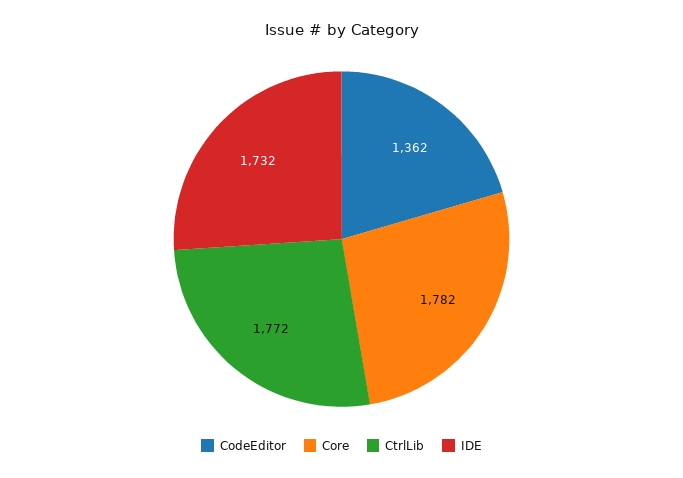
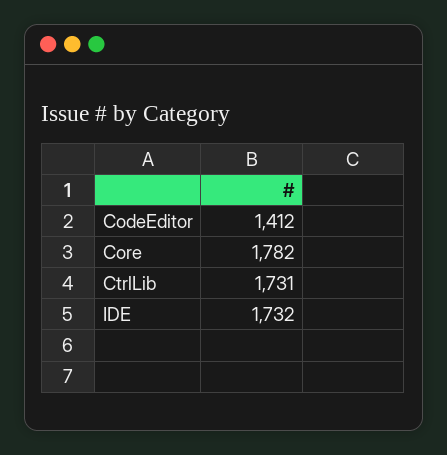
  {
-   "CodeEditor": 1362,
+   "CodeEditor": 1412,
    "Core": 1782,
-   "CtrlLib": 1772,
+   "CtrlLib": 1731,
    "IDE": 1732
  }

